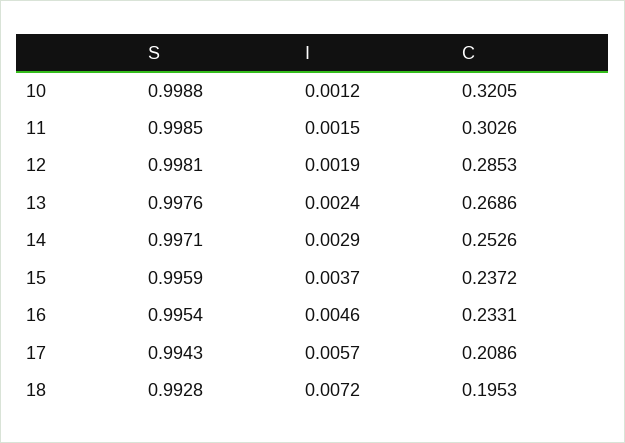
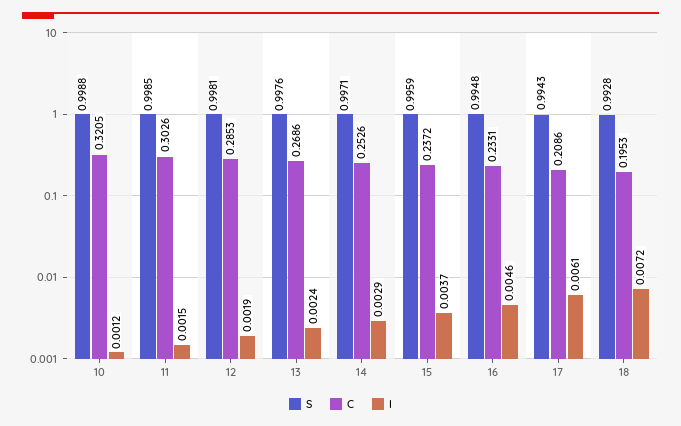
  {
    "S": {
      "10": 0.9988,
      "11": 0.9985,
      "12": 0.9981,
      "13": 0.9976,
      "14": 0.9971,
      "15": 0.9959,
-     "16": 0.9954,
+     "16": 0.9948,
      "17": 0.9943,
      "18": 0.9928
    },
    "I": {
      "10": 0.0012,
      "11": 0.0015,
      "12": 0.0019,
      "13": 0.0024,
      "14": 0.0029,
      "15": 0.0037,
      "16": 0.0046,
-     "17": 0.0057,
+     "17": 0.0061,
      "18": 0.0072
    },
    "C": {
      "10": 0.3205,
      "11": 0.3026,
      "12": 0.2853,
      "13": 0.2686,
      "14": 0.2526,
      "15": 0.2372,
      "16": 0.2331,
      "17": 0.2086,
      "18": 0.1953
    }
  }

